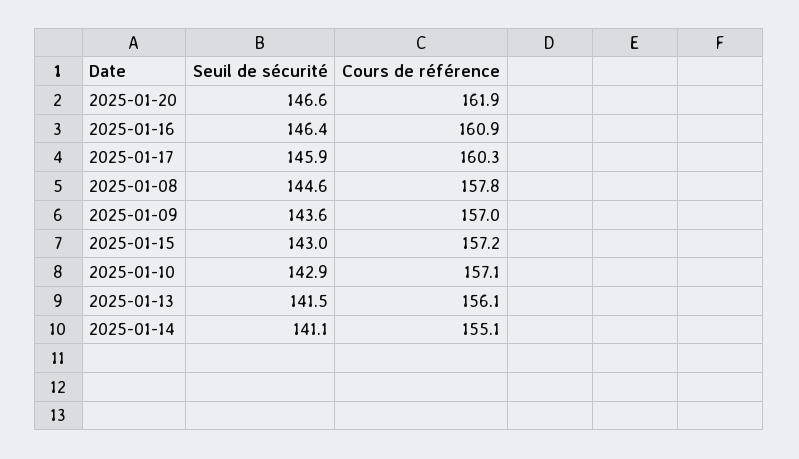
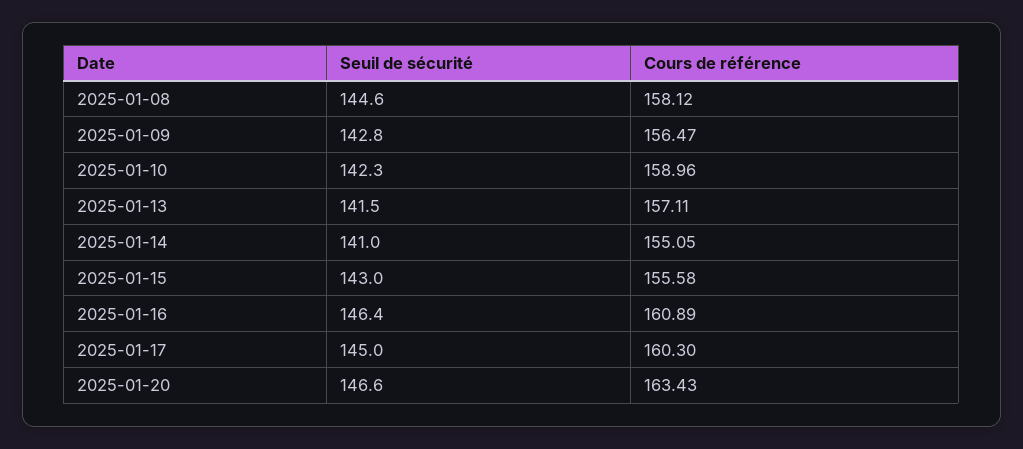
  {
    "Seuil de sécurité": {
      "2025-01-20": 146.6,
      "2025-01-16": 146.4,
-     "2025-01-17": 145.9,
+     "2025-01-17": 145,
      "2025-01-08": 144.6,
-     "2025-01-09": 143.6,
+     "2025-01-09": 142.8,
      "2025-01-15": 143,
-     "2025-01-10": 142.9,
+     "2025-01-10": 142.3,
      "2025-01-13": 141.5,
-     "2025-01-14": 141.1
+     "2025-01-14": 141
    },
    "Cours de référence": {
-     "2025-01-20": 161.9,
+     "2025-01-20": 163.43,
      "2025-01-16": 160.89,
      "2025-01-17": 160.3,
-     "2025-01-08": 157.8,
+     "2025-01-08": 158.12,
-     "2025-01-09": 157,
+     "2025-01-09": 156.47,
-     "2025-01-15": 157.2,
+     "2025-01-15": 155.58,
-     "2025-01-10": 157.1,
+     "2025-01-10": 158.96,
-     "2025-01-13": 156.1,
+     "2025-01-13": 157.11,
      "2025-01-14": 155.05
    }
  }

